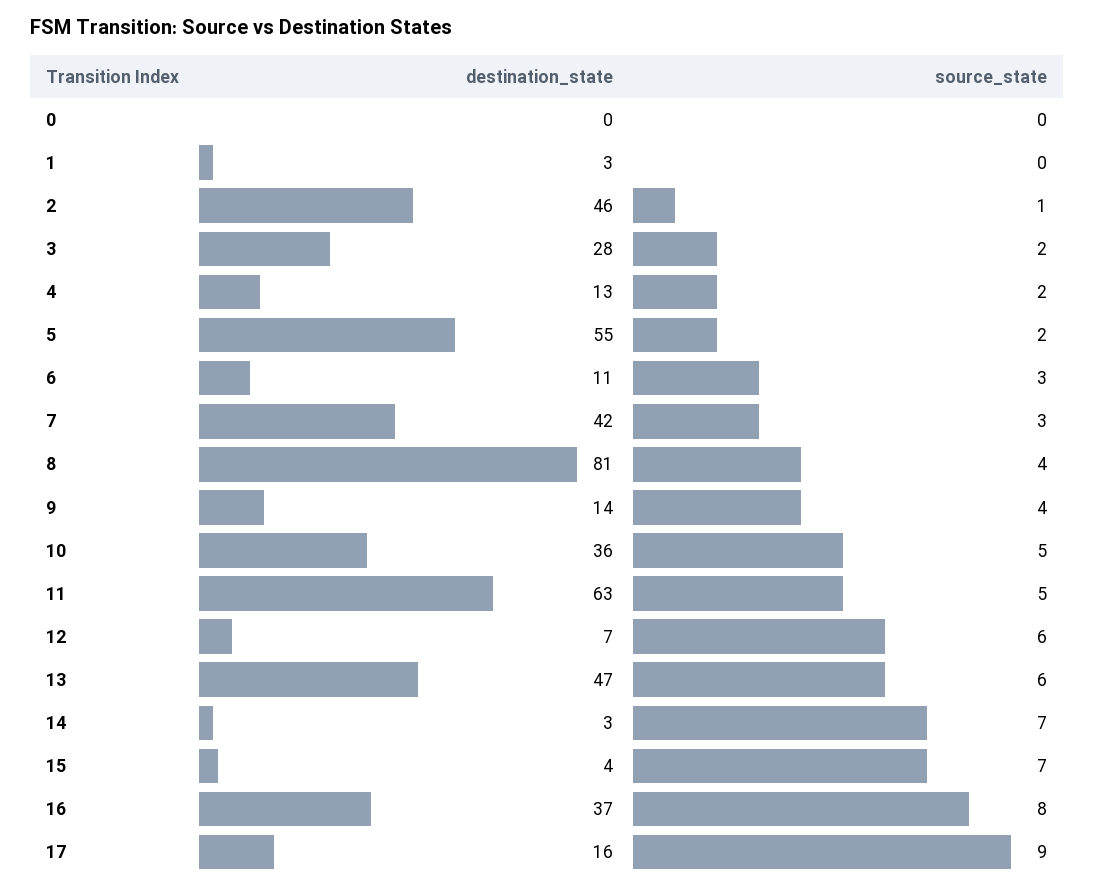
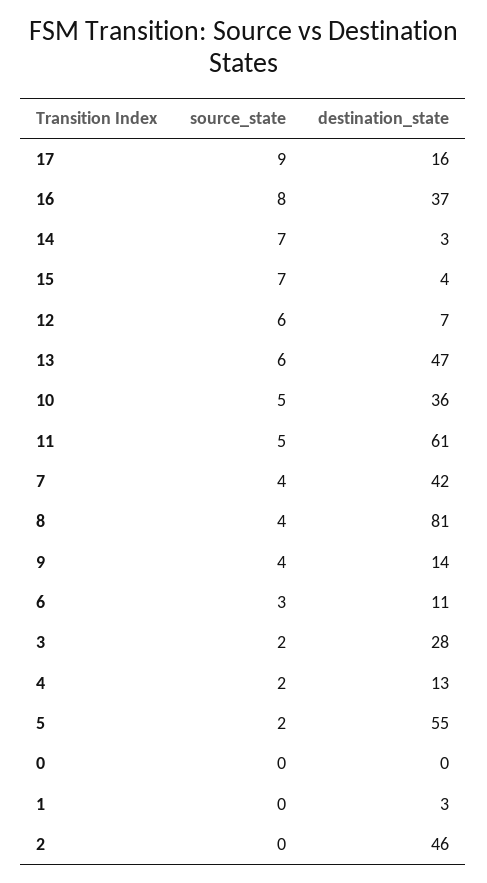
  {
    "destination_state": {
      "0": 0,
      "1": 3,
      "2": 46,
      "3": 28,
      "4": 13,
      "5": 55,
      "6": 11,
      "7": 42,
      "8": 81,
      "9": 14,
      "10": 36,
-     "11": 63,
+     "11": 61,
      "12": 7,
      "13": 47,
      "14": 3,
      "15": 4,
      "16": 37,
      "17": 16
    },
    "source_state": {
      "0": 0,
      "1": 0,
-     "2": 1,
+     "2": 0,
      "3": 2,
      "4": 2,
      "5": 2,
      "6": 3,
-     "7": 3,
+     "7": 4,
      "8": 4,
      "9": 4,
      "10": 5,
      "11": 5,
      "12": 6,
      "13": 6,
      "14": 7,
      "15": 7,
      "16": 8,
      "17": 9
    }
  }

